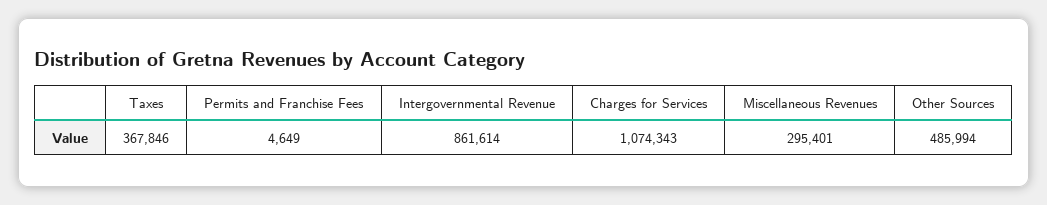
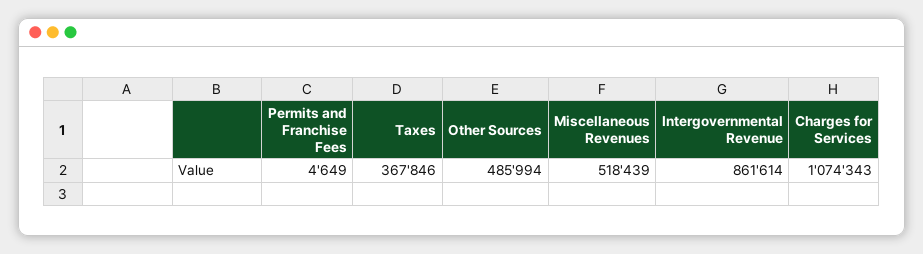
  {
    "Taxes": 367846,
    "Permits and Franchise Fees": 4649,
    "Intergovernmental Revenue": 861614,
    "Charges for Services": 1074343,
-   "Miscellaneous Revenues": 295401,
+   "Miscellaneous Revenues": 518439,
    "Other Sources": 485994
  }

